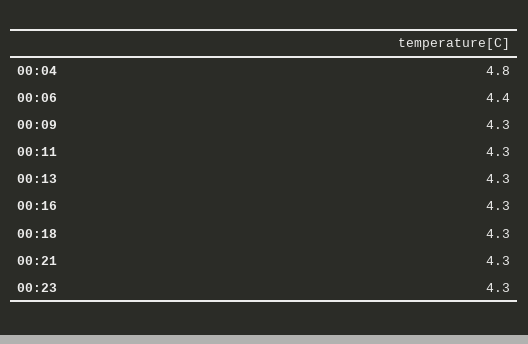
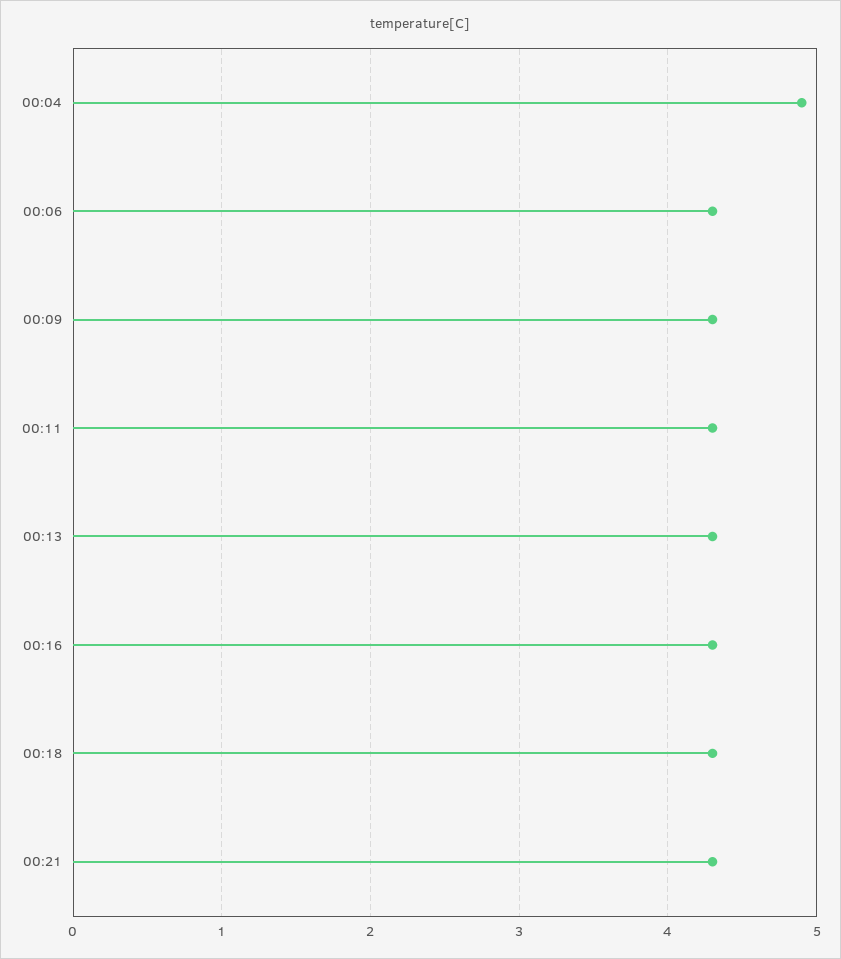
  {
-   "00:04": 4.8,
+   "00:04": 4.9,
-   "00:06": 4.4,
+   "00:06": 4.3,
    "00:09": 4.3,
    "00:11": 4.3,
    "00:13": 4.3,
    "00:16": 4.3,
    "00:18": 4.3,
-   "00:21": 4.3,
+   "00:21": 4.3
-   "00:23": 4.3
  }

